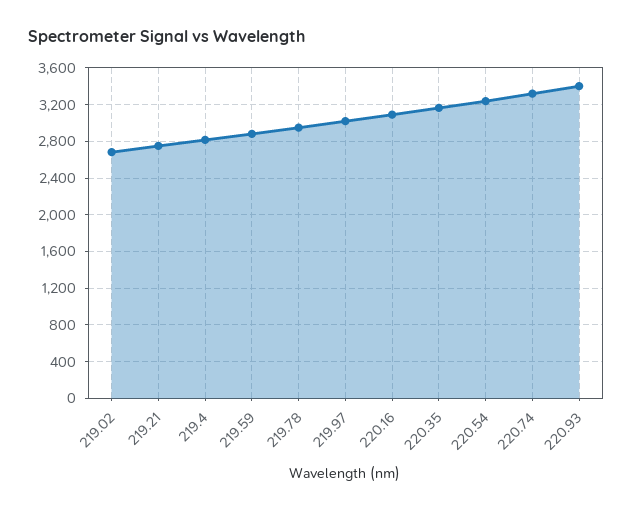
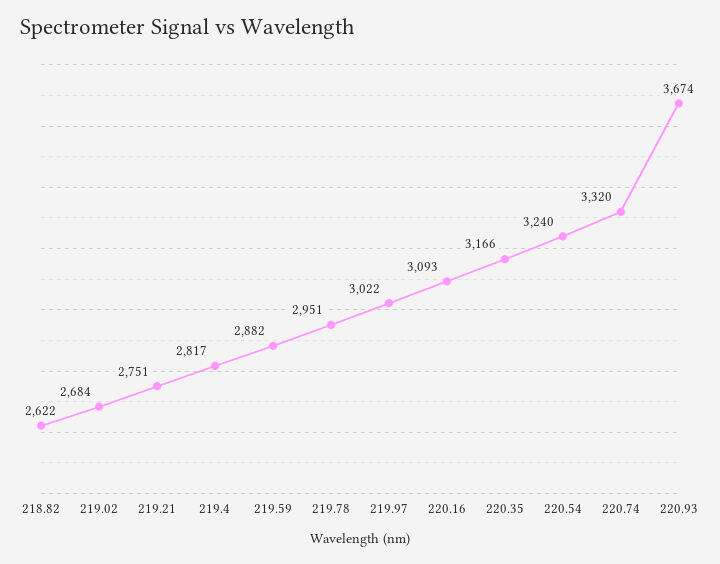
  {
    "219.02": 2684,
    "219.21": 2751,
    "219.4": 2817,
    "219.59": 2882,
    "219.78": 2951,
    "219.97": 3022,
    "220.16": 3093,
    "220.35": 3166,
    "220.54": 3240,
    "220.74": 3320,
-   "220.93": 3400
+   "220.93": 3674,
+   "218.82": 2622
  }

